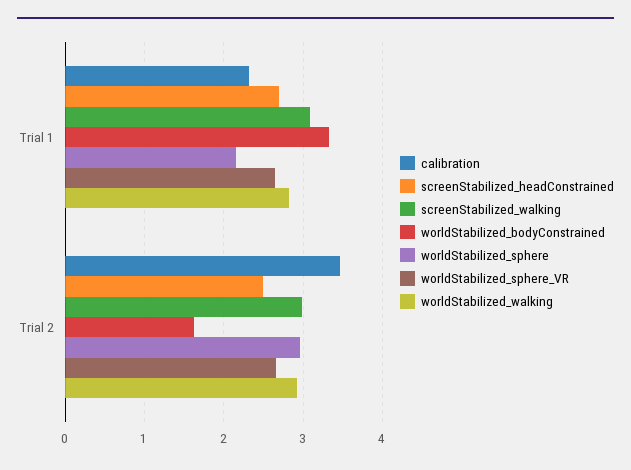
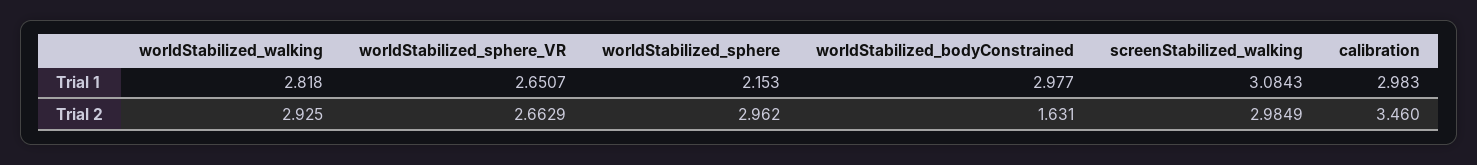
  {
    "calibration": {
-     "Trial 1": 2.3,
+     "Trial 1": 2.983,
      "Trial 2": 3.46
    },
-   "screenStabilized_headConstrained": {
-     "Trial 1": 2.7,
-     "Trial 2": 2.5
-   },
    "screenStabilized_walking": {
      "Trial 1": 3.0843,
      "Trial 2": 2.9849
    },
    "worldStabilized_bodyConstrained": {
-     "Trial 1": 3.3,
+     "Trial 1": 2.977,
      "Trial 2": 1.631
    },
    "worldStabilized_sphere": {
      "Trial 1": 2.153,
      "Trial 2": 2.962
    },
    "worldStabilized_sphere_VR": {
      "Trial 1": 2.6507,
      "Trial 2": 2.6629
    },
    "worldStabilized_walking": {
      "Trial 1": 2.818,
      "Trial 2": 2.925
    }
  }

